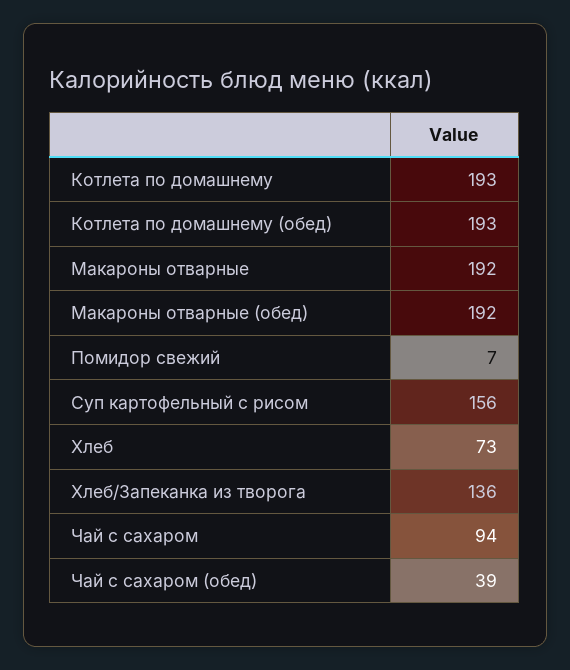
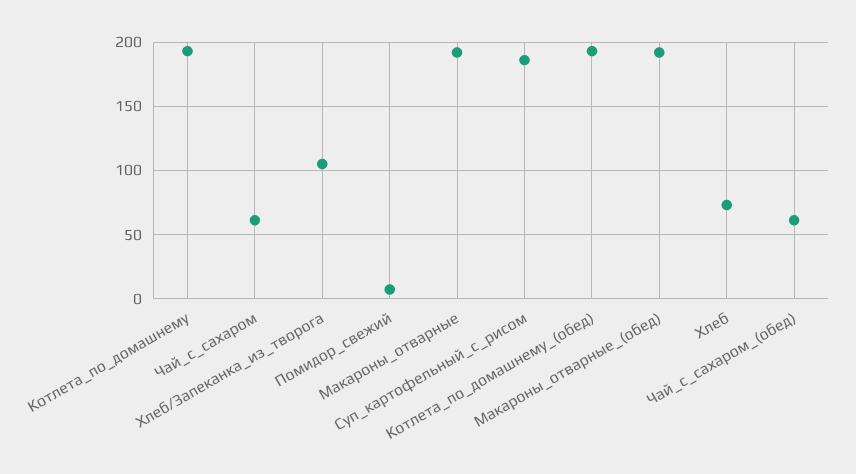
  {
    "Котлета по домашнему": 193,
    "Котлета по домашнему (обед)": 193,
    "Макароны отварные": 192,
    "Макароны отварные (обед)": 192,
    "Помидор свежий": 7,
-   "Суп картофельный с рисом": 156,
+   "Суп картофельный с рисом": 185,
    "Хлеб": 73,
-   "Хлеб/Запеканка из творога": 136,
+   "Хлеб/Запеканка из творога": 105,
-   "Чай с сахаром": 94,
+   "Чай с сахаром": 60,
-   "Чай с сахаром (обед)": 39
+   "Чай с сахаром (обед)": 60
  }

